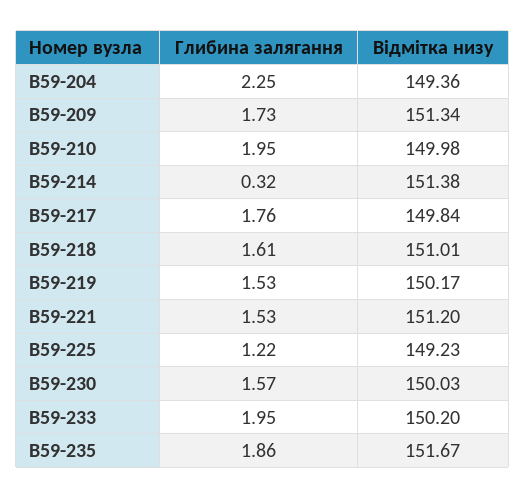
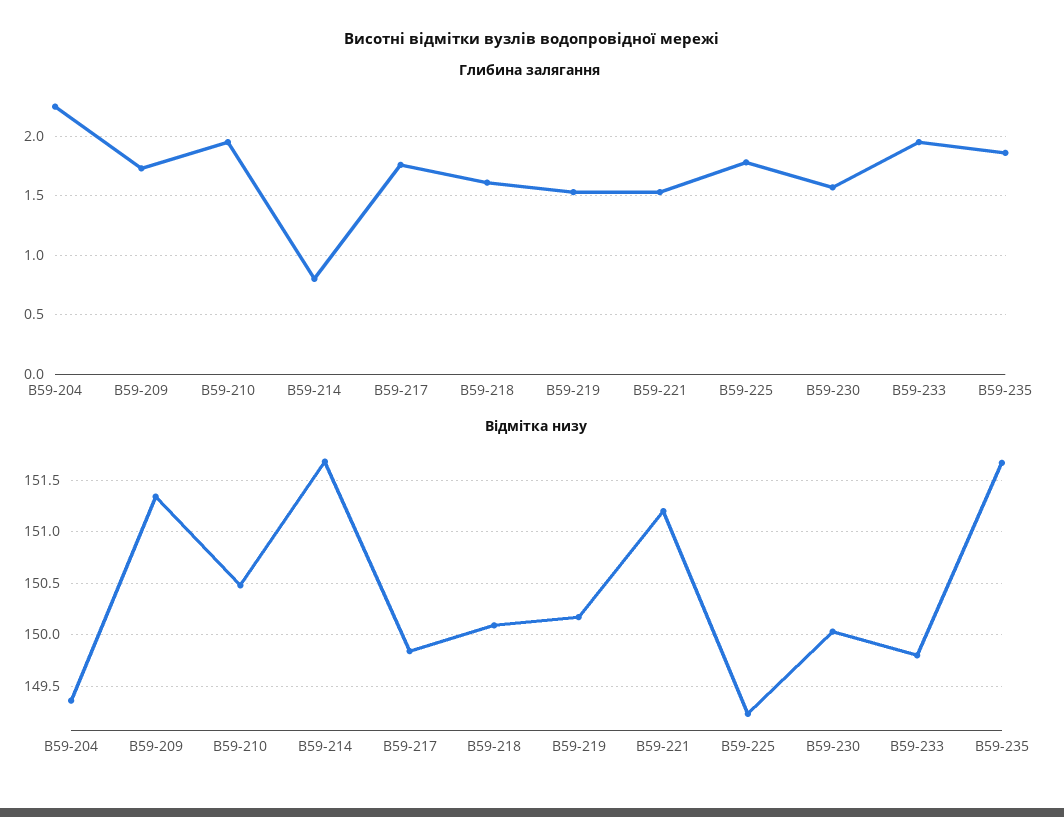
  {
    "Глибина залягання": {
      "В59-204": 2.25,
      "В59-209": 1.73,
      "В59-210": 1.95,
-     "В59-214": 0.32,
+     "В59-214": 0.8,
      "В59-217": 1.76,
      "В59-218": 1.61,
      "В59-219": 1.53,
      "В59-221": 1.53,
-     "В59-225": 1.22,
+     "В59-225": 1.8,
      "В59-230": 1.57,
      "В59-233": 1.95,
      "В59-235": 1.86
    },
    "Відмітка низу": {
      "В59-204": 149.36,
      "В59-209": 151.34,
-     "В59-210": 149.98,
+     "В59-210": 150.5,
-     "В59-214": 151.38,
+     "В59-214": 151.7,
      "В59-217": 149.84,
-     "В59-218": 151.01,
+     "В59-218": 150.1,
      "В59-219": 150.17,
      "В59-221": 151.2,
      "В59-225": 149.23,
      "В59-230": 150.03,
-     "В59-233": 150.2,
+     "В59-233": 149.8,
      "В59-235": 151.67
    }
  }

